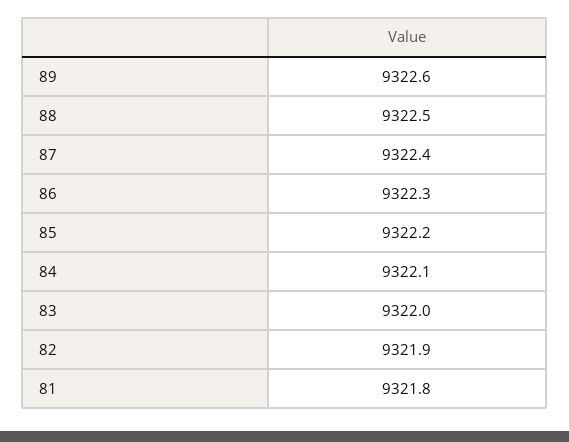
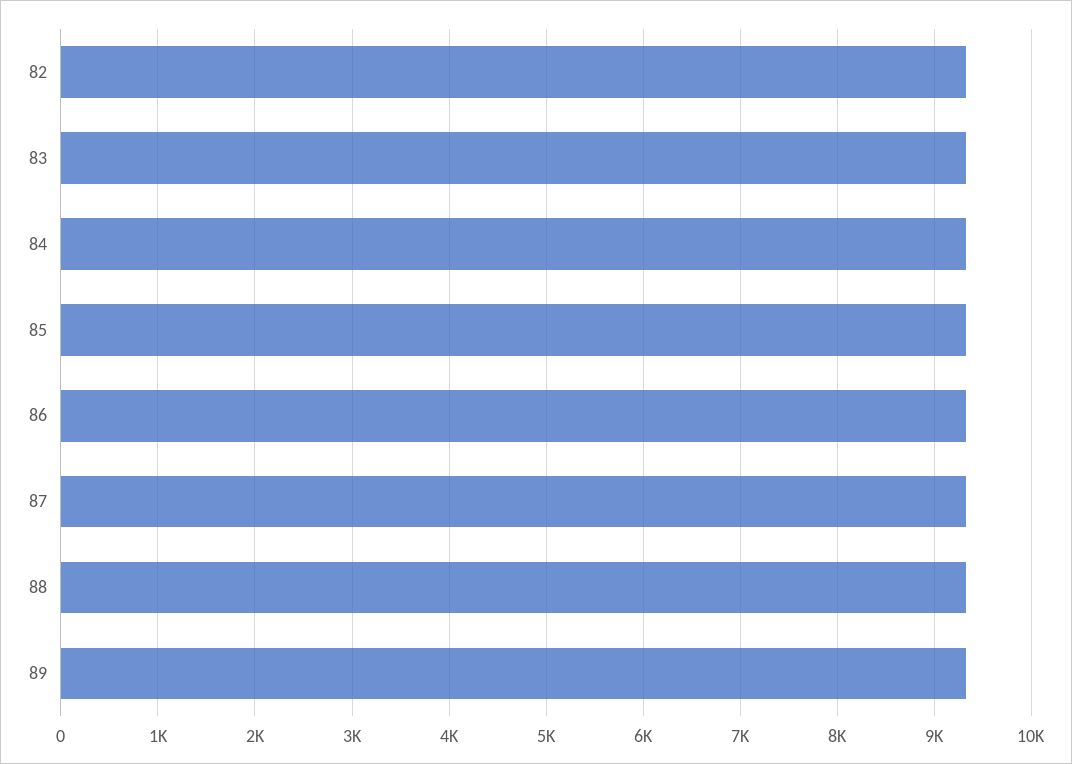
  {
    "89": 9322.6,
    "88": 9322.5,
    "87": 9322.4,
    "86": 9322.3,
    "85": 9322.2,
    "84": 9322.1,
    "83": 9322,
-   "82": 9321.9,
+   "82": 9321.9
-   "81": 9321.8
  }

